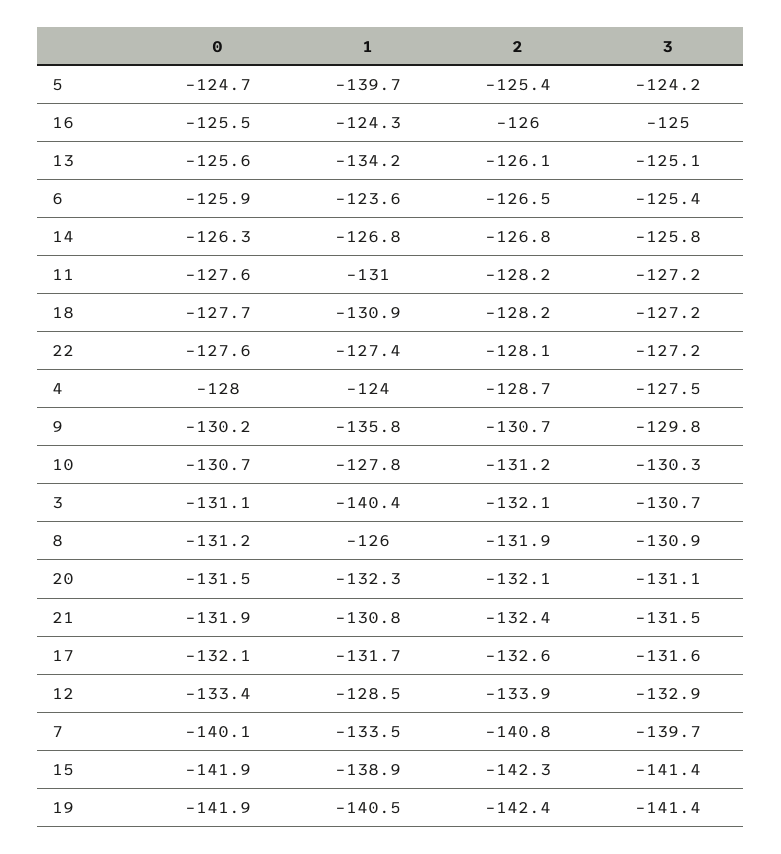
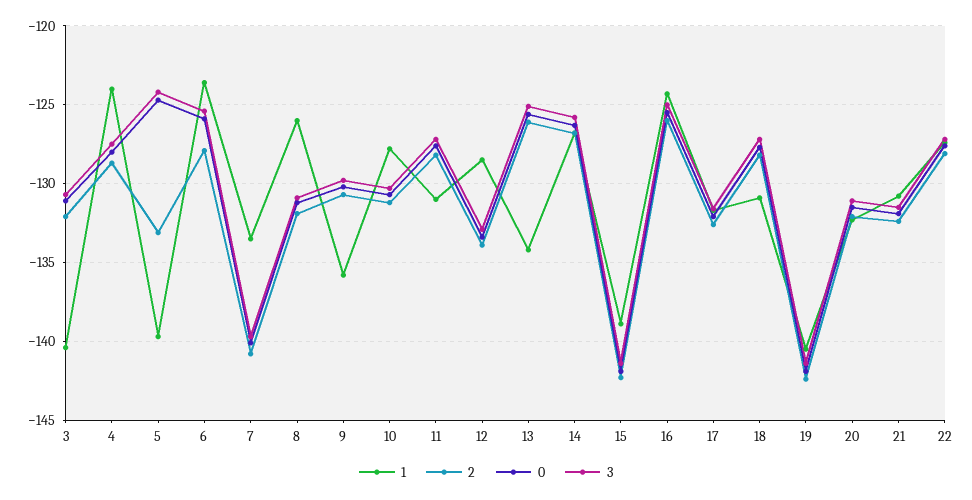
  {
    "0": {
      "5": -124.7,
      "16": -125.5,
      "13": -125.6,
      "6": -125.9,
      "14": -126.3,
      "11": -127.6,
      "18": -127.7,
      "22": -127.6,
      "4": -128,
      "9": -130.2,
      "10": -130.7,
      "3": -131.1,
      "8": -131.2,
      "20": -131.5,
      "21": -131.9,
      "17": -132.1,
      "12": -133.4,
      "7": -140.1,
      "15": -141.9,
      "19": -141.9
    },
    "1": {
      "5": -139.7,
      "16": -124.3,
      "13": -134.2,
      "6": -123.6,
      "14": -126.8,
      "11": -131,
      "18": -130.9,
      "22": -127.4,
      "4": -124,
      "9": -135.8,
      "10": -127.8,
      "3": -140.4,
      "8": -126,
      "20": -132.3,
      "21": -130.8,
      "17": -131.7,
      "12": -128.5,
      "7": -133.5,
      "15": -138.9,
      "19": -140.5
    },
    "2": {
-     "5": -125.4,
+     "5": -133,
      "16": -126,
      "13": -126.1,
-     "6": -126.5,
+     "6": -128,
      "14": -126.8,
      "11": -128.2,
      "18": -128.2,
      "22": -128.1,
      "4": -128.7,
      "9": -130.7,
      "10": -131.2,
      "3": -132.1,
      "8": -131.9,
      "20": -132.1,
      "21": -132.4,
      "17": -132.6,
      "12": -133.9,
      "7": -140.8,
      "15": -142.3,
      "19": -142.4
    },
    "3": {
      "5": -124.2,
      "16": -125,
      "13": -125.1,
      "6": -125.4,
      "14": -125.8,
      "11": -127.2,
      "18": -127.2,
      "22": -127.2,
      "4": -127.5,
      "9": -129.8,
      "10": -130.3,
      "3": -130.7,
      "8": -130.9,
      "20": -131.1,
      "21": -131.5,
      "17": -131.6,
      "12": -132.9,
      "7": -139.7,
      "15": -141.4,
      "19": -141.4
    }
  }

